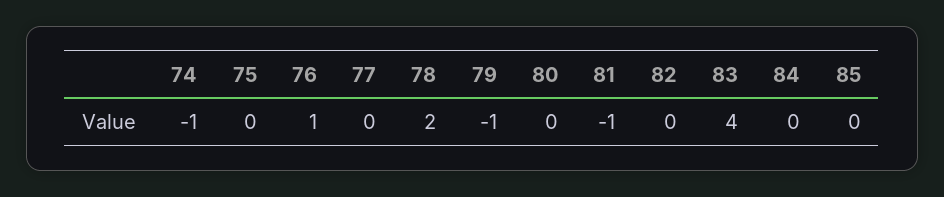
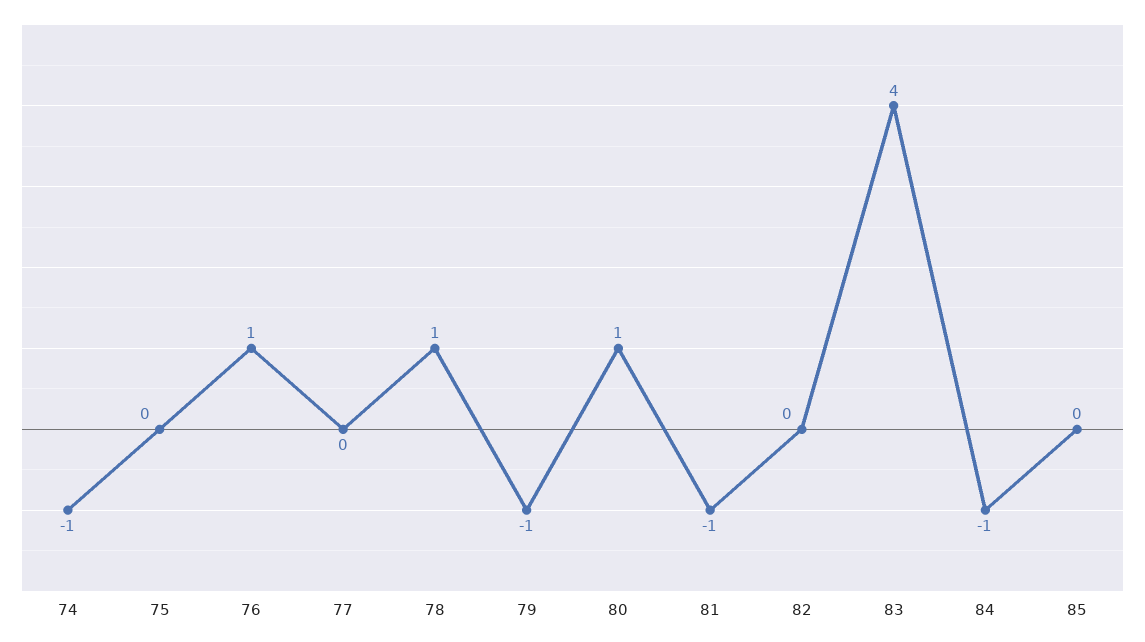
  {
    "74": -1,
    "75": 0,
    "76": 1,
    "77": 0,
-   "78": 2,
+   "78": 1,
    "79": -1,
-   "80": 0,
+   "80": 1,
    "81": -1,
    "82": 0,
    "83": 4,
-   "84": 0,
+   "84": -1,
    "85": 0
  }

